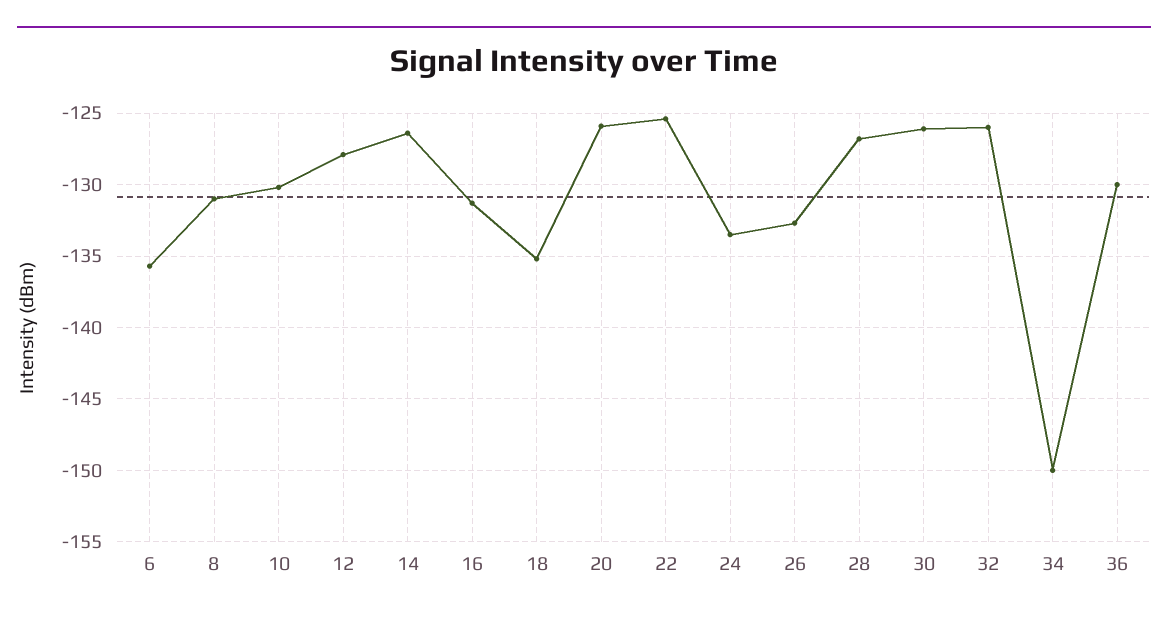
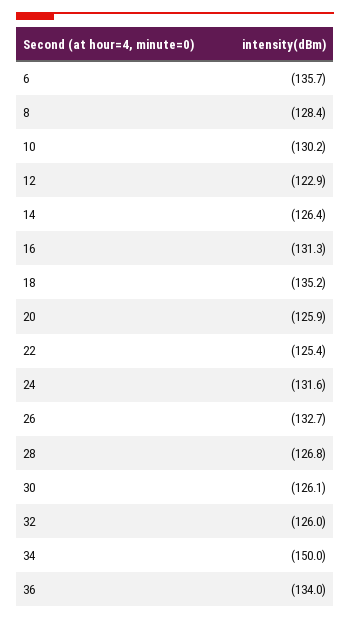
  {
    "6": -135.7,
-   "8": -131,
+   "8": -128.4,
    "10": -130.2,
-   "12": -128,
+   "12": -122.9,
    "14": -126.4,
    "16": -131.3,
    "18": -135.2,
    "20": -125.9,
    "22": -125.4,
-   "24": -133.5,
+   "24": -131.6,
    "26": -132.7,
    "28": -126.8,
    "30": -126.1,
    "32": -126,
    "34": -150,
-   "36": -130
+   "36": -134
  }

